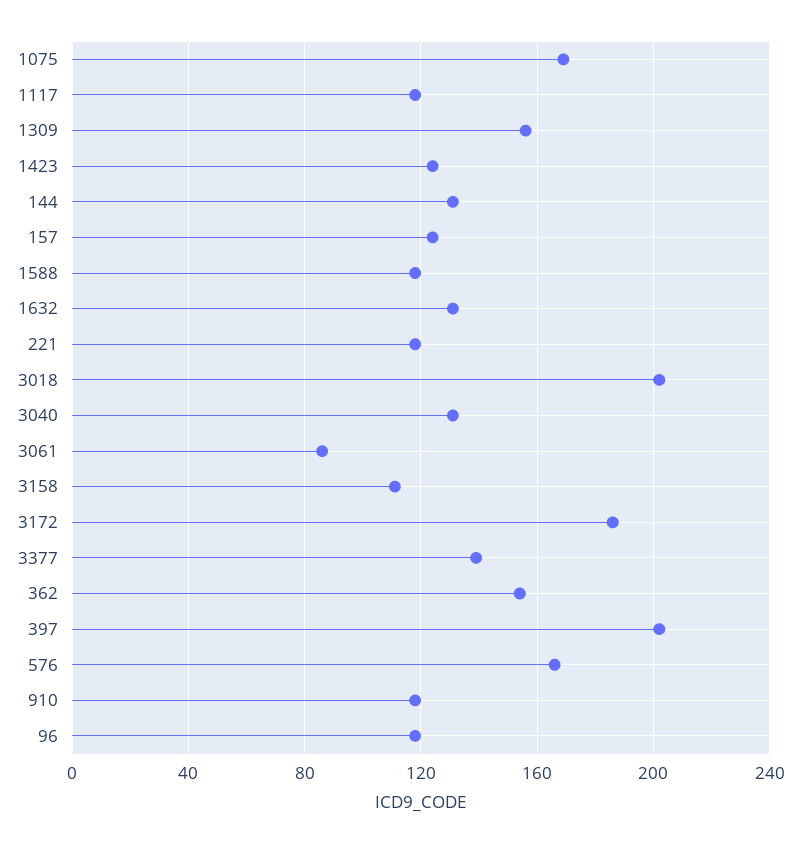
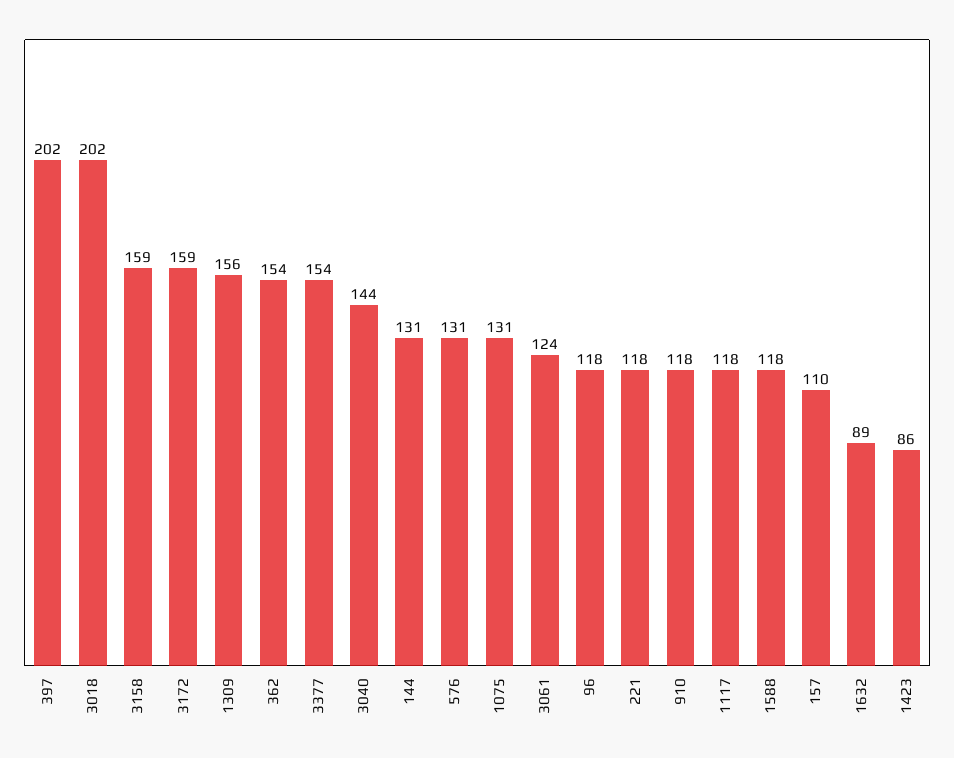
  {
-   "1075": 170,
+   "1075": 131,
    "1117": 118,
    "1309": 156,
-   "1423": 125,
+   "1423": 86,
    "144": 131,
-   "157": 125,
+   "157": 110,
    "1588": 118,
-   "1632": 130,
+   "1632": 89,
    "221": 118,
    "3018": 202,
-   "3040": 130,
+   "3040": 144,
-   "3061": 85,
+   "3061": 124,
-   "3158": 110,
+   "3158": 159,
-   "3172": 185,
+   "3172": 159,
-   "3377": 140,
+   "3377": 154,
    "362": 154,
    "397": 202,
-   "576": 165,
+   "576": 131,
    "910": 118,
    "96": 118
  }

